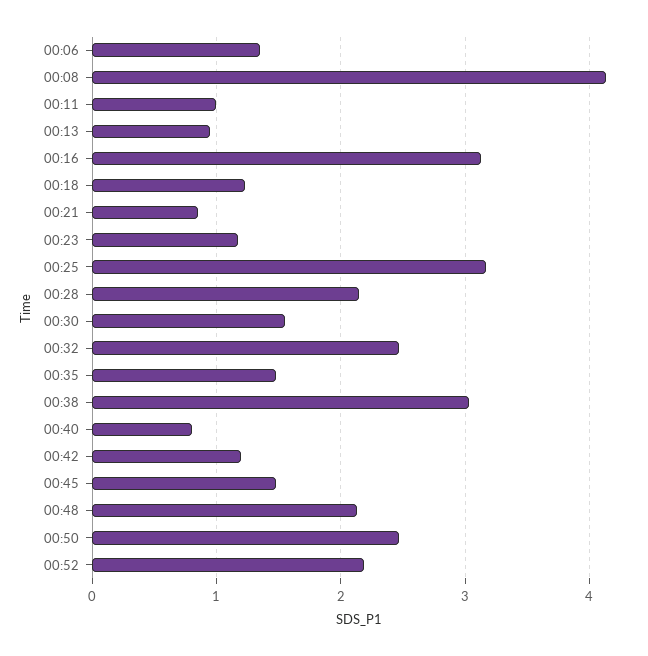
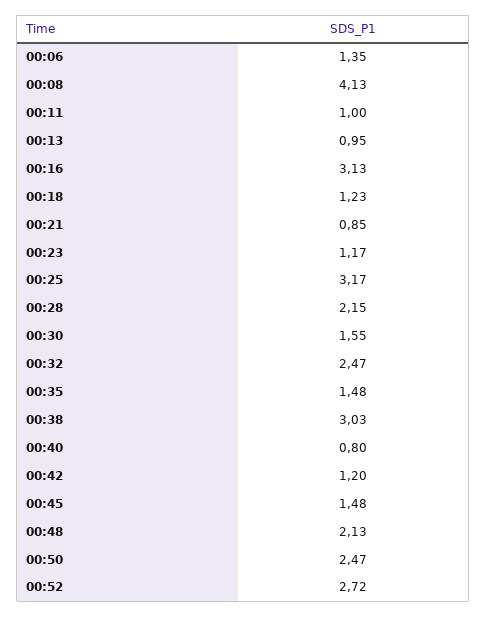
  {
    "00:06": 1.35,
    "00:08": 4.13,
    "00:11": 1,
    "00:13": 0.95,
    "00:16": 3.13,
    "00:18": 1.23,
    "00:21": 0.85,
    "00:23": 1.17,
    "00:25": 3.17,
    "00:28": 2.15,
    "00:30": 1.55,
    "00:32": 2.47,
    "00:35": 1.48,
    "00:38": 3.03,
    "00:40": 0.8,
    "00:42": 1.2,
    "00:45": 1.48,
    "00:48": 2.13,
    "00:50": 2.47,
-   "00:52": 2.2
+   "00:52": 2.72
  }

